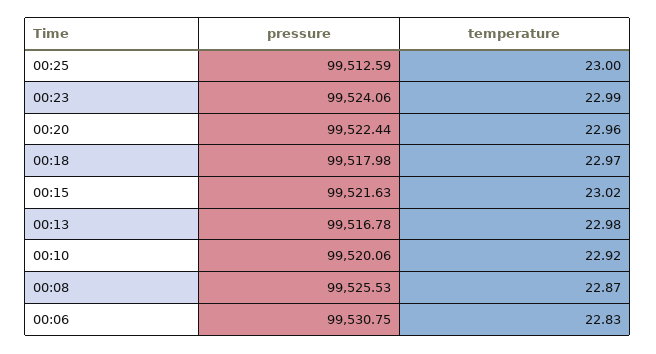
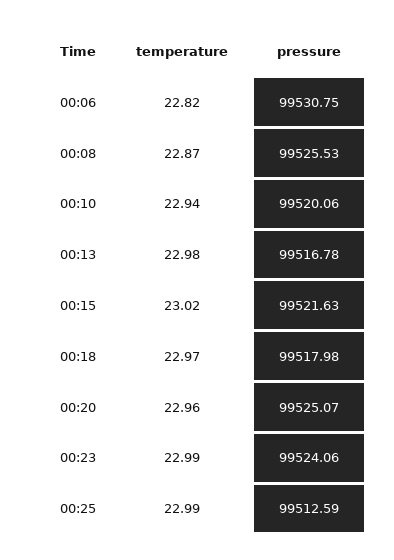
  {
    "pressure": {
      "00:25": 99512.59,
      "00:23": 99524.06,
-     "00:20": 99522.44,
+     "00:20": 99525.07,
      "00:18": 99517.98,
      "00:15": 99521.63,
      "00:13": 99516.78,
      "00:10": 99520.06,
      "00:08": 99525.53,
      "00:06": 99530.75
    },
    "temperature": {
-     "00:25": 23,
+     "00:25": 22.99,
      "00:23": 22.99,
      "00:20": 22.96,
      "00:18": 22.97,
      "00:15": 23.02,
      "00:13": 22.98,
-     "00:10": 22.92,
+     "00:10": 22.94,
      "00:08": 22.87,
-     "00:06": 22.83
+     "00:06": 22.82
    }
  }

